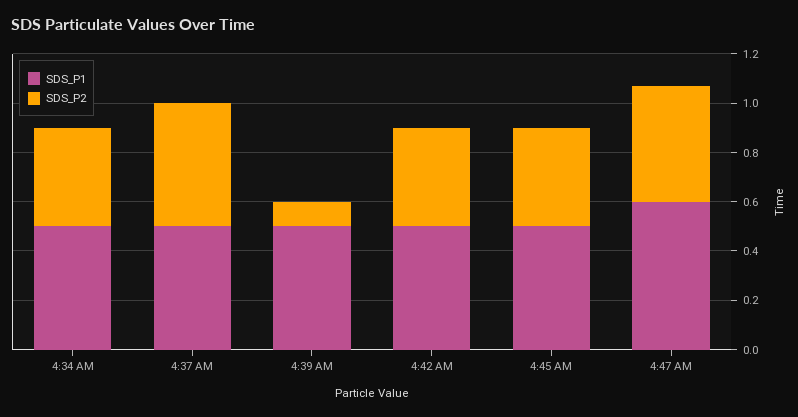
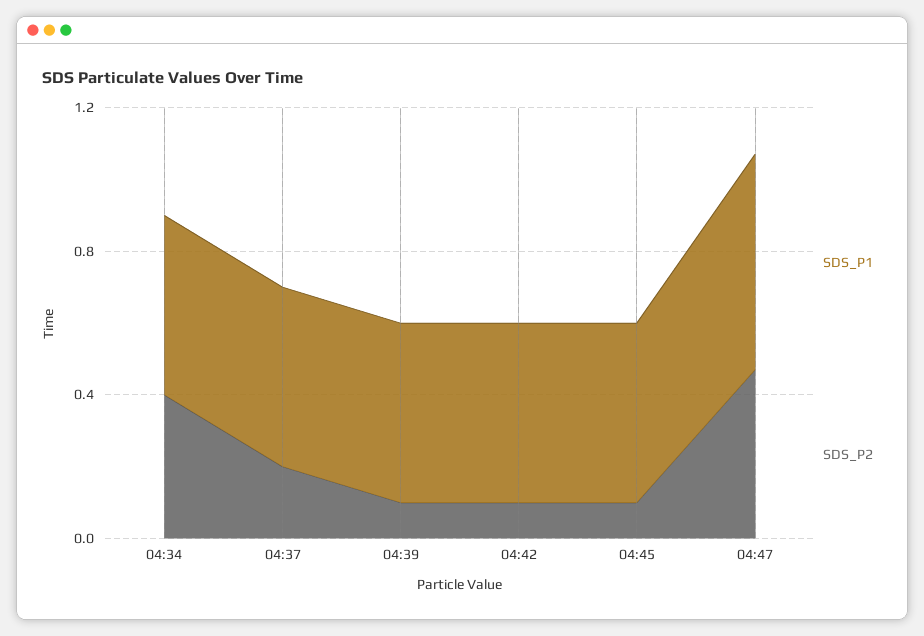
  {
    "SDS_P1": {
      "4:34 AM": 0.5,
      "4:37 AM": 0.5,
      "4:39 AM": 0.5,
      "4:42 AM": 0.5,
      "4:45 AM": 0.5,
      "4:47 AM": 0.6
    },
    "SDS_P2": {
      "4:34 AM": 0.4,
-     "4:37 AM": 0.5,
+     "4:37 AM": 0.2,
      "4:39 AM": 0.1,
-     "4:42 AM": 0.4,
+     "4:42 AM": 0.1,
-     "4:45 AM": 0.4,
+     "4:45 AM": 0.1,
      "4:47 AM": 0.45
    }
  }

